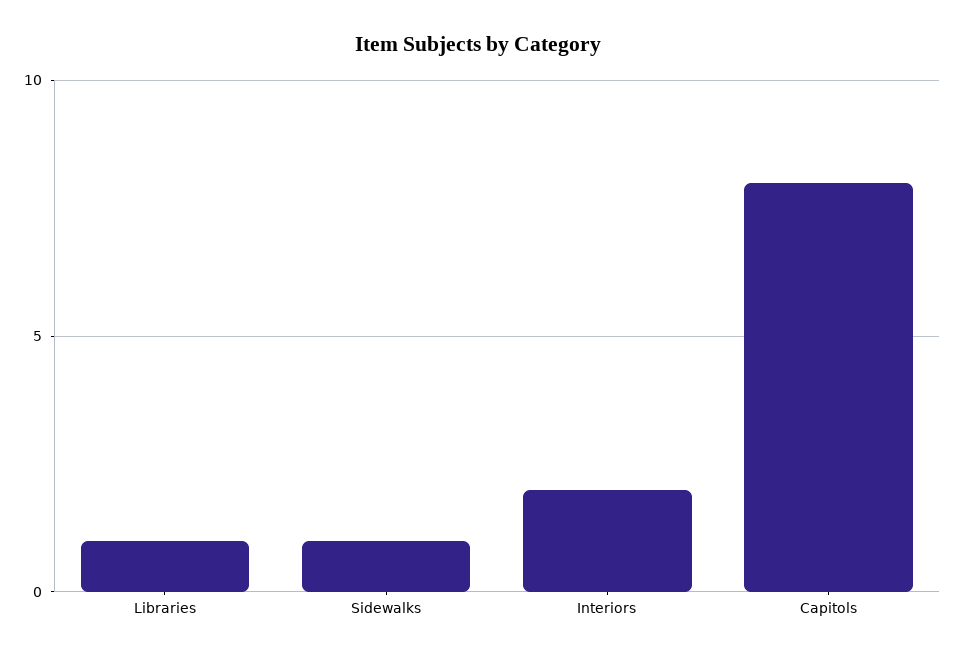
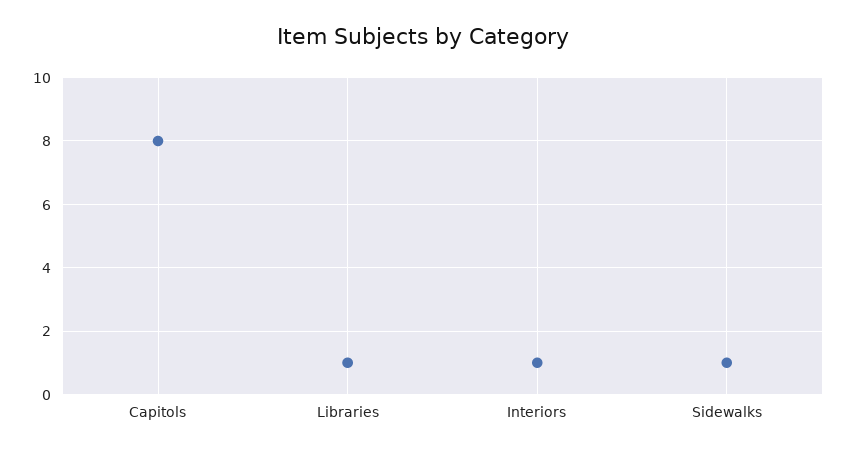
  {
    "Libraries": 1,
    "Sidewalks": 1,
-   "Interiors": 2,
+   "Interiors": 1,
    "Capitols": 8
  }

